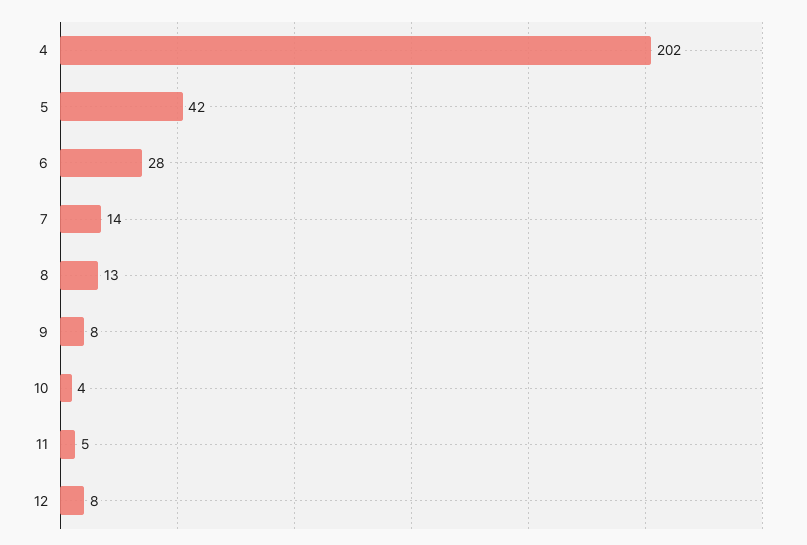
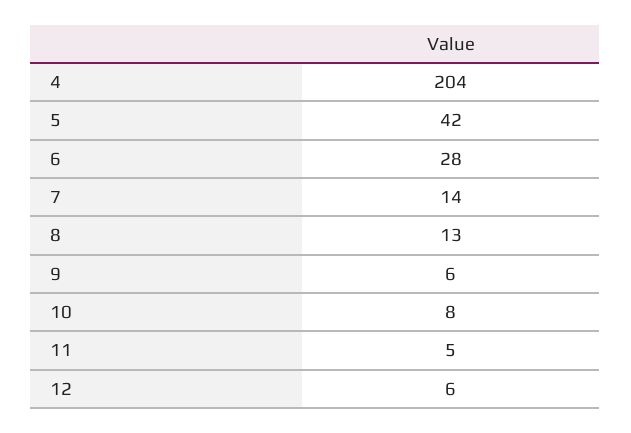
  {
-   "4": 202,
+   "4": 204,
    "5": 42,
    "6": 28,
    "7": 14,
    "8": 13,
-   "9": 8,
+   "9": 6,
-   "10": 4,
+   "10": 8,
    "11": 5,
-   "12": 8
+   "12": 6
  }

